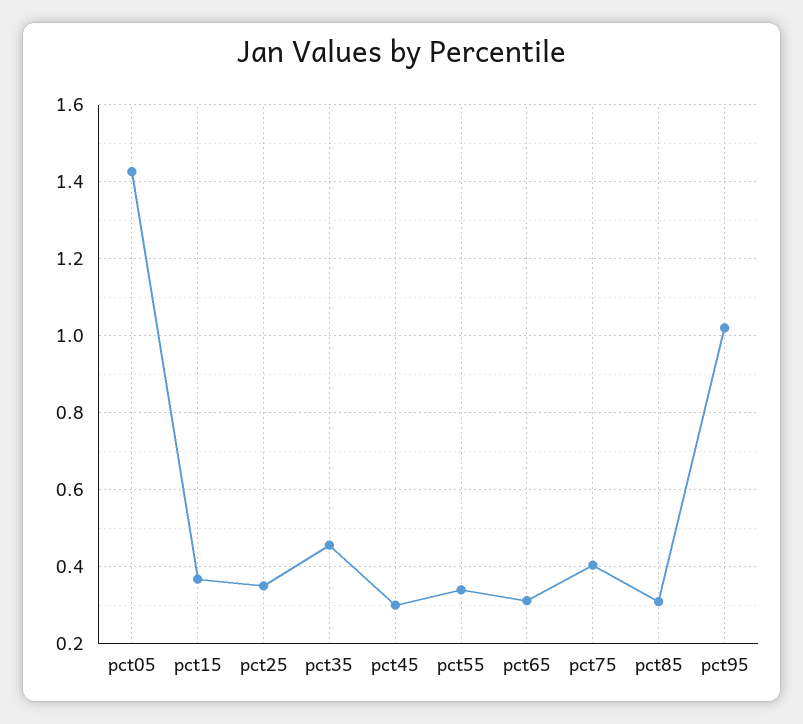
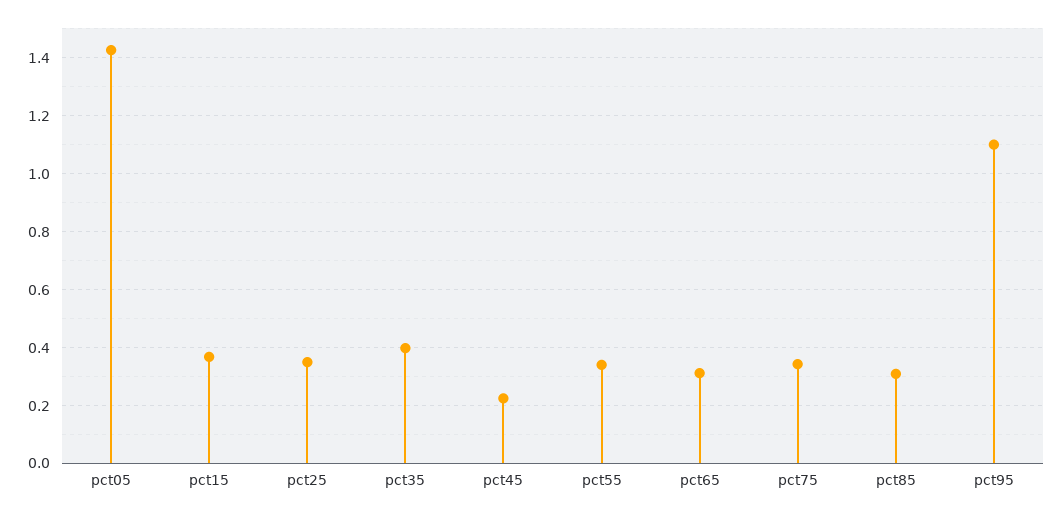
  {
    "pct05": 1.42,
    "pct15": 0.36,
    "pct25": 0.36,
-   "pct35": 0.46,
+   "pct35": 0.4,
-   "pct45": 0.3,
+   "pct45": 0.225,
    "pct55": 0.34,
    "pct65": 0.32,
-   "pct75": 0.4,
+   "pct75": 0.35,
    "pct85": 0.3,
-   "pct95": 1.02
+   "pct95": 1.1
  }

